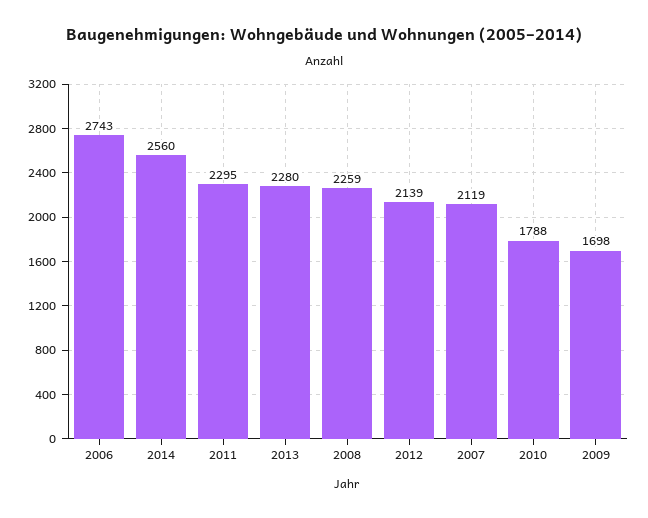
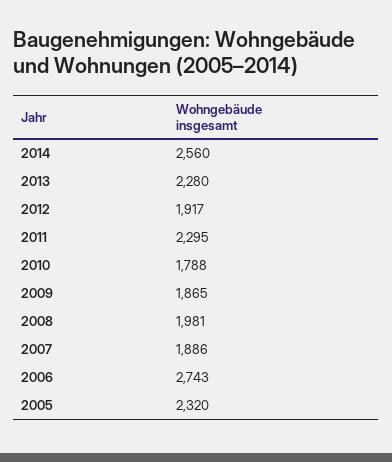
  {
    "2006": 2743,
    "2014": 2560,
    "2011": 2295,
    "2013": 2280,
-   "2008": 2259,
+   "2008": 1981,
-   "2012": 2139,
+   "2012": 1917,
-   "2007": 2119,
+   "2007": 1886,
    "2010": 1788,
-   "2009": 1698
+   "2009": 1865,
+   "2005": 2320
  }

